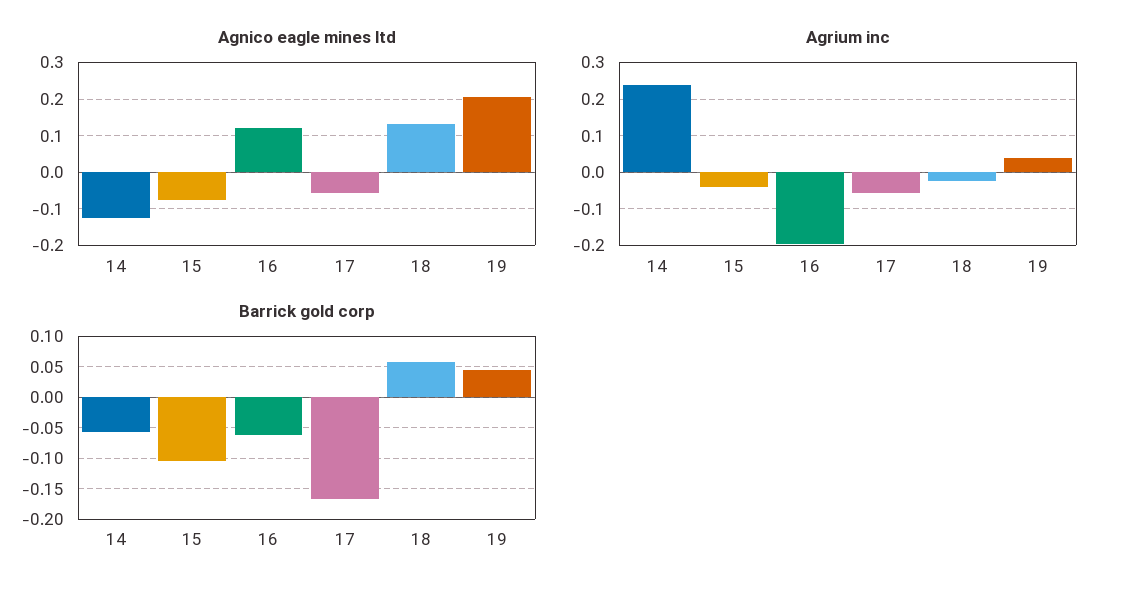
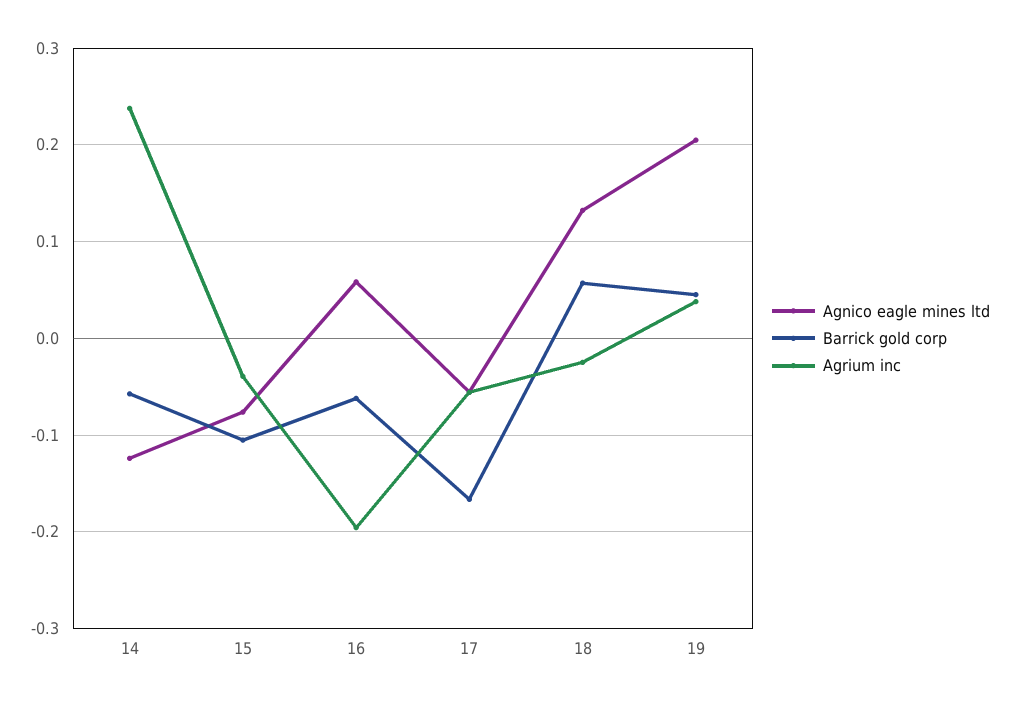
  {
    "Agnico eagle mines ltd": {
      "14": -0.12,
      "15": -0.08,
-     "16": 0.12,
+     "16": 0.06,
      "17": -0.06,
      "18": 0.13,
      "19": 0.2
    },
    "Agrium inc": {
      "14": 0.24,
      "15": -0.04,
      "16": -0.2,
      "17": -0.06,
      "18": -0.02,
      "19": 0.04
    },
    "Barrick gold corp": {
      "14": -0.06,
      "15": -0.11,
      "16": -0.06,
      "17": -0.17,
      "18": 0.06,
      "19": 0.05
    }
  }

